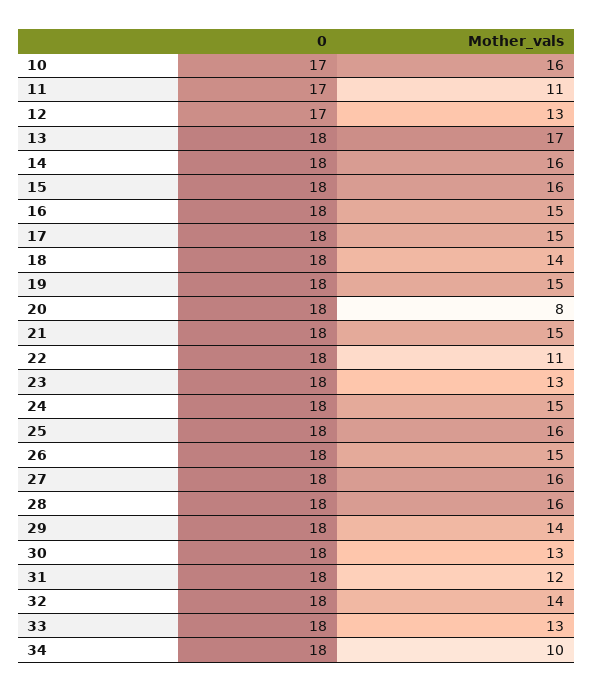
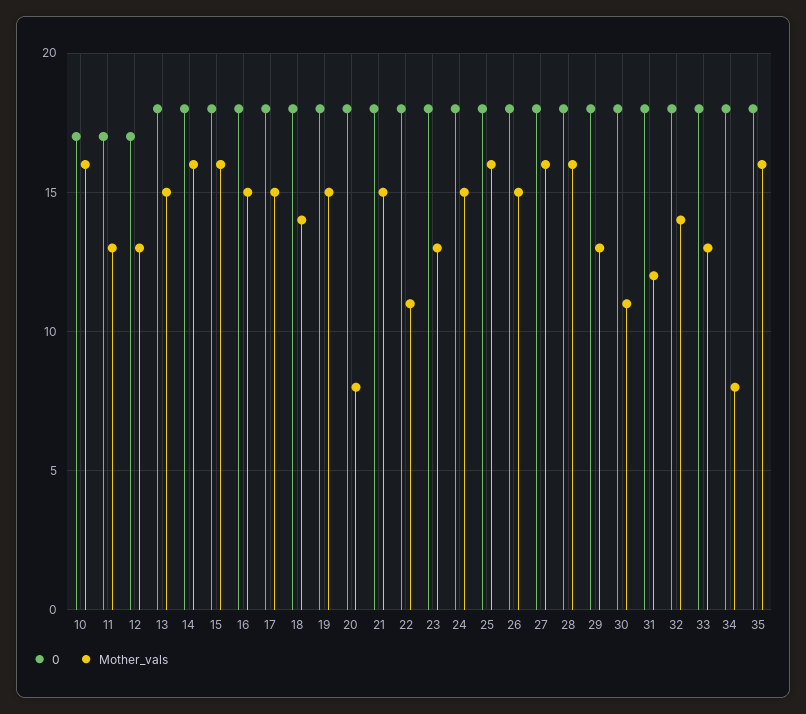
  {
    "0": {
      "10": 17,
      "11": 17,
      "12": 17,
      "13": 18,
      "14": 18,
      "15": 18,
      "16": 18,
      "17": 18,
      "18": 18,
      "19": 18,
      "20": 18,
      "21": 18,
      "22": 18,
      "23": 18,
      "24": 18,
      "25": 18,
      "26": 18,
      "27": 18,
      "28": 18,
      "29": 18,
      "30": 18,
      "31": 18,
      "32": 18,
      "33": 18,
-     "34": 18
+     "34": 18,
+     "35": 18
    },
    "Mother_vals": {
      "10": 16,
-     "11": 11,
+     "11": 13,
      "12": 13,
-     "13": 17,
+     "13": 15,
      "14": 16,
      "15": 16,
      "16": 15,
      "17": 15,
      "18": 14,
      "19": 15,
      "20": 8,
      "21": 15,
      "22": 11,
      "23": 13,
      "24": 15,
      "25": 16,
      "26": 15,
      "27": 16,
      "28": 16,
-     "29": 14,
+     "29": 13,
-     "30": 13,
+     "30": 11,
      "31": 12,
      "32": 14,
      "33": 13,
-     "34": 10
+     "34": 8,
+     "35": 16
    }
  }

